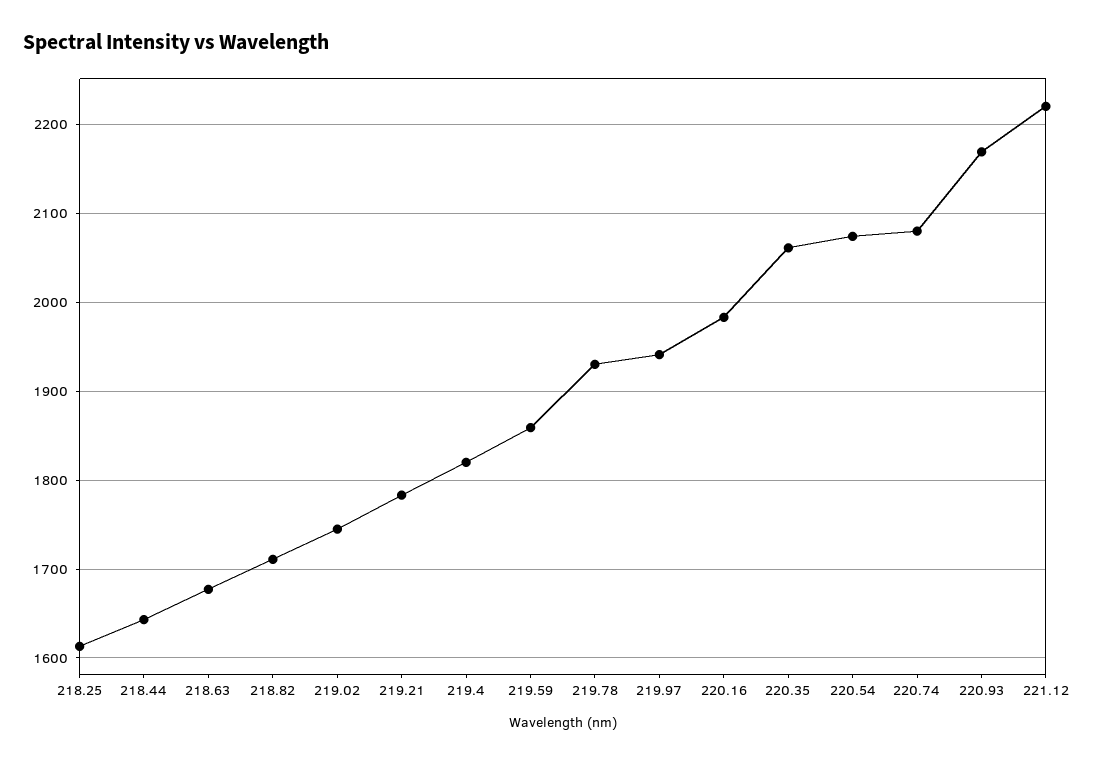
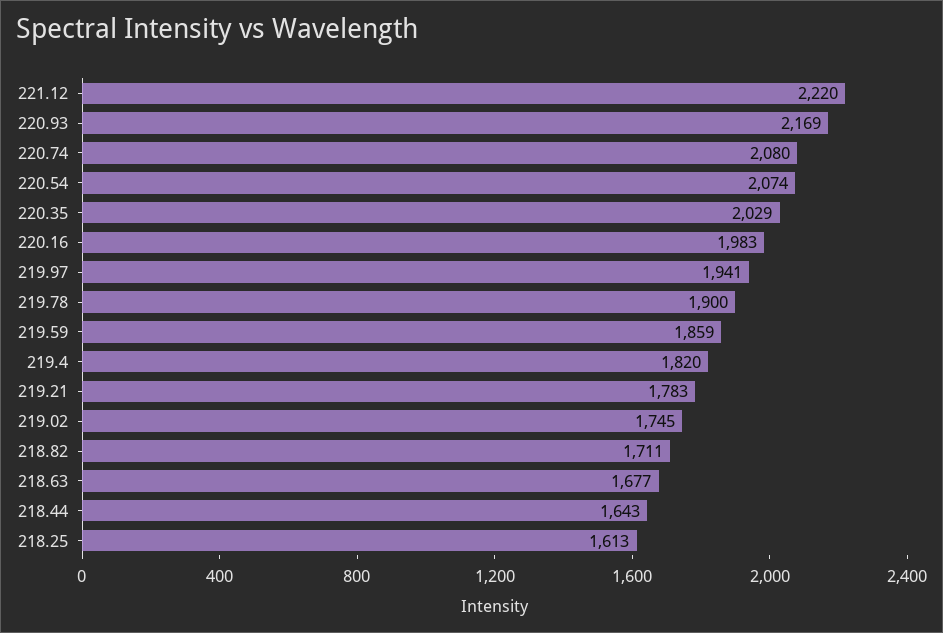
  {
    "218.25": 1613,
    "218.44": 1643,
    "218.63": 1677,
    "218.82": 1711,
    "219.02": 1745,
    "219.21": 1783,
    "219.4": 1820,
    "219.59": 1859,
-   "219.78": 1930,
+   "219.78": 1900,
    "219.97": 1941,
    "220.16": 1983,
-   "220.35": 2060,
+   "220.35": 2029,
    "220.54": 2074,
    "220.74": 2080,
    "220.93": 2169,
    "221.12": 2220
  }

